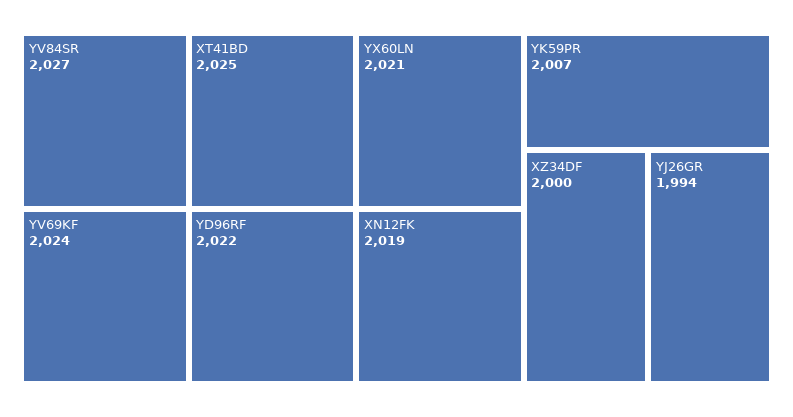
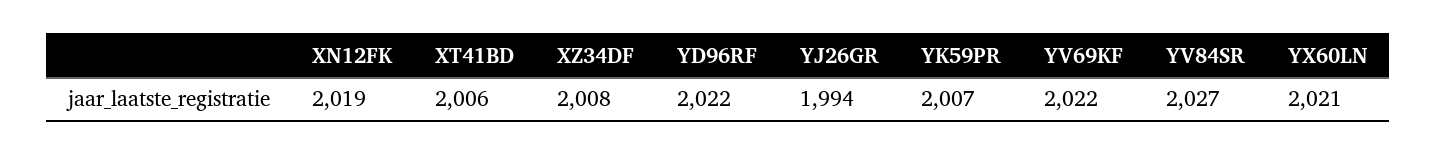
  {
    "YV84SR": 2027,
-   "XT41BD": 2025,
+   "XT41BD": 2006,
-   "YV69KF": 2024,
+   "YV69KF": 2022,
    "YD96RF": 2022,
    "YX60LN": 2021,
    "XN12FK": 2019,
    "YK59PR": 2007,
-   "XZ34DF": 2000,
+   "XZ34DF": 2008,
    "YJ26GR": 1994
  }

